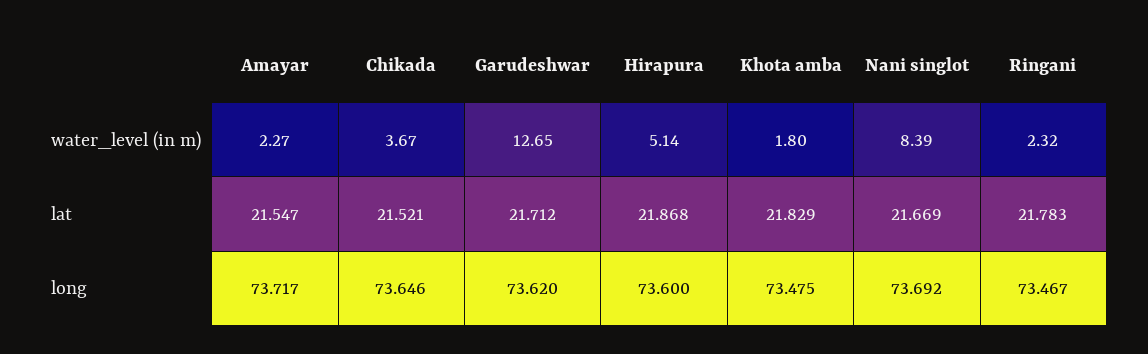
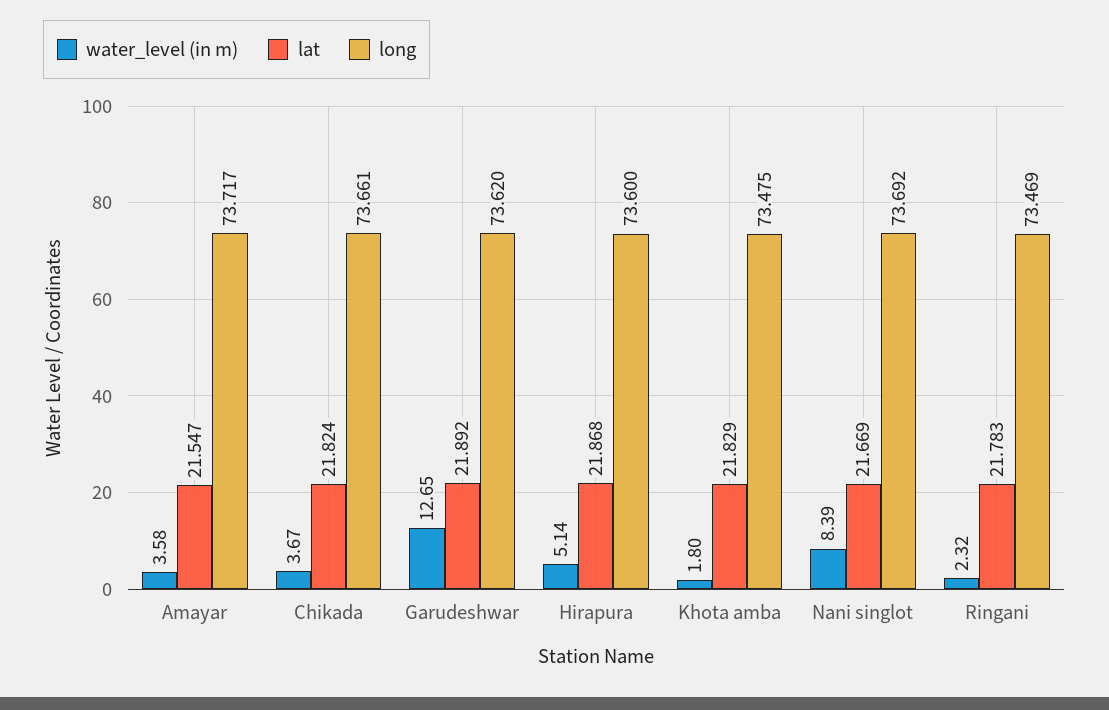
  {
    "water_level (in m)": {
-     "Amayar": 2.27,
+     "Amayar": 3.58,
      "Chikada": 3.67,
      "Garudeshwar": 12.65,
      "Hirapura": 5.14,
      "Khota amba": 1.8,
      "Nani singlot": 8.39,
      "Ringani": 2.32
    },
    "lat": {
      "Amayar": 21.547,
-     "Chikada": 21.521,
+     "Chikada": 21.824,
-     "Garudeshwar": 21.712,
+     "Garudeshwar": 21.892,
      "Hirapura": 21.868,
      "Khota amba": 21.829,
      "Nani singlot": 21.669,
      "Ringani": 21.783
    },
    "long": {
      "Amayar": 73.717,
-     "Chikada": 73.646,
+     "Chikada": 73.661,
      "Garudeshwar": 73.62,
      "Hirapura": 73.6,
      "Khota amba": 73.475,
      "Nani singlot": 73.692,
-     "Ringani": 73.467
+     "Ringani": 73.469
    }
  }

